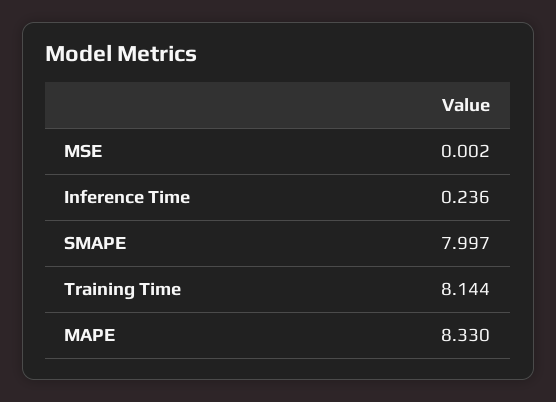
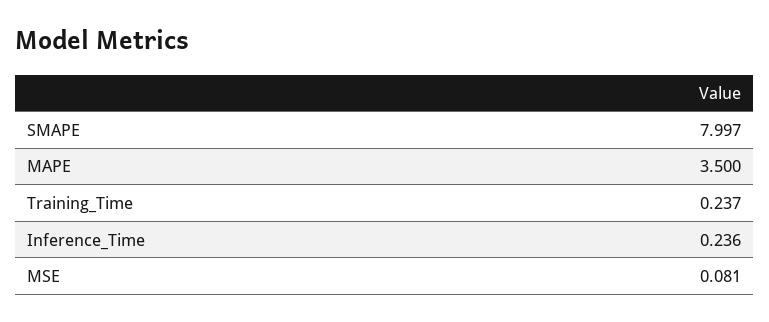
  {
-   "MSE": 0.002,
+   "MSE": 0.081,
    "Inference Time": 0.236,
    "SMAPE": 7.997,
-   "Training Time": 8.144,
+   "Training Time": 0.237,
-   "MAPE": 8.33
+   "MAPE": 3.5
  }

